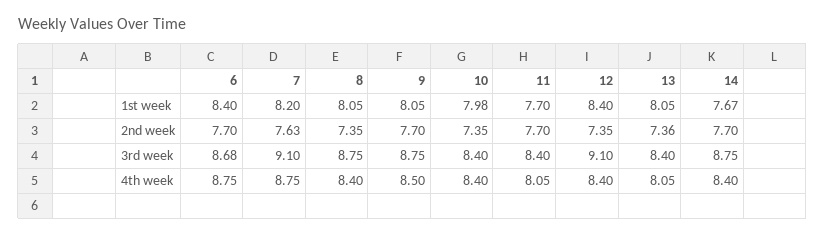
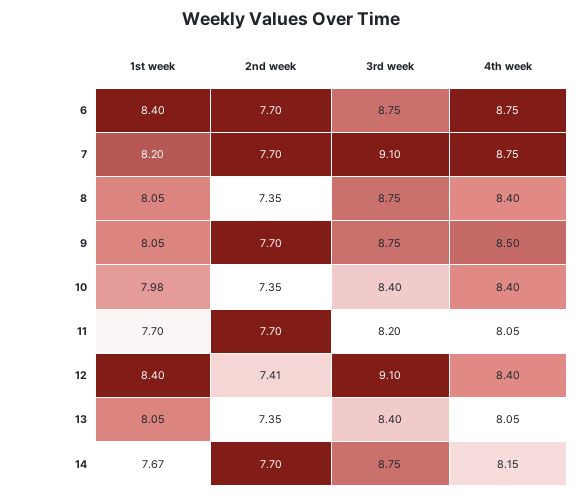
  {
    "6": {
      "1st week": 8.4,
      "2nd week": 7.7,
-     "3rd week": 8.68,
+     "3rd week": 8.75,
      "4th week": 8.75
    },
    "7": {
      "1st week": 8.2,
-     "2nd week": 7.63,
+     "2nd week": 7.7,
      "3rd week": 9.1,
      "4th week": 8.75
    },
    "8": {
      "1st week": 8.05,
      "2nd week": 7.35,
      "3rd week": 8.75,
      "4th week": 8.4
    },
    "9": {
      "1st week": 8.05,
      "2nd week": 7.7,
      "3rd week": 8.75,
      "4th week": 8.5
    },
    "10": {
      "1st week": 7.98,
      "2nd week": 7.35,
      "3rd week": 8.4,
      "4th week": 8.4
    },
    "11": {
      "1st week": 7.7,
      "2nd week": 7.7,
-     "3rd week": 8.4,
+     "3rd week": 8.2,
      "4th week": 8.05
    },
    "12": {
      "1st week": 8.4,
-     "2nd week": 7.35,
+     "2nd week": 7.41,
      "3rd week": 9.1,
      "4th week": 8.4
    },
    "13": {
      "1st week": 8.05,
-     "2nd week": 7.36,
+     "2nd week": 7.35,
      "3rd week": 8.4,
      "4th week": 8.05
    },
    "14": {
      "1st week": 7.67,
      "2nd week": 7.7,
      "3rd week": 8.75,
-     "4th week": 8.4
+     "4th week": 8.15
    }
  }

